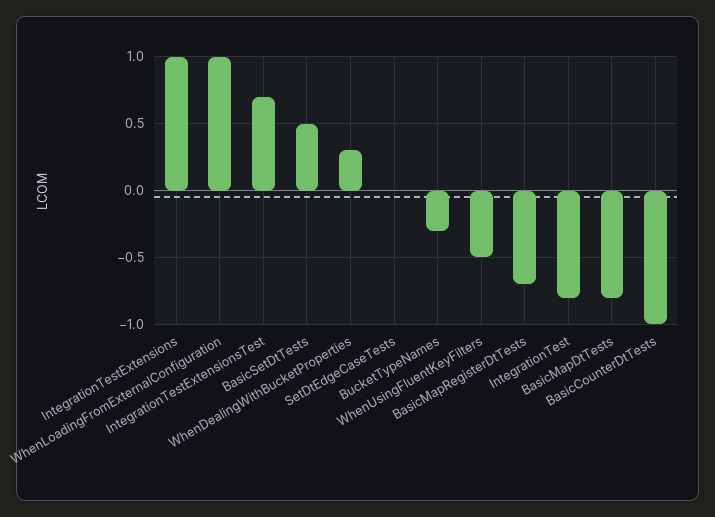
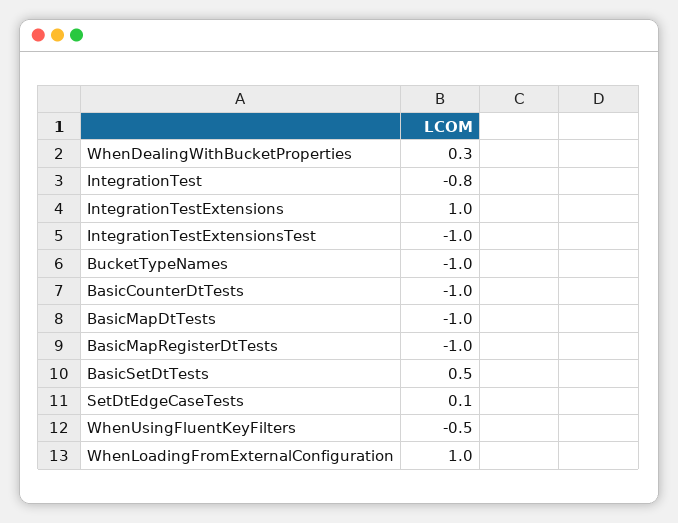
  {
    "IntegrationTestExtensions": 1,
    "WhenLoadingFromExternalConfiguration": 1,
-   "IntegrationTestExtensionsTest": 0.7,
+   "IntegrationTestExtensionsTest": -1,
    "BasicSetDtTests": 0.5,
    "WhenDealingWithBucketProperties": 0.3,
-   "SetDtEdgeCaseTests": 0,
+   "SetDtEdgeCaseTests": 0.1,
-   "BucketTypeNames": -0.3,
+   "BucketTypeNames": -1,
    "WhenUsingFluentKeyFilters": -0.5,
-   "BasicMapRegisterDtTests": -0.7,
+   "BasicMapRegisterDtTests": -1,
    "IntegrationTest": -0.8,
-   "BasicMapDtTests": -0.8,
+   "BasicMapDtTests": -1,
    "BasicCounterDtTests": -1
  }

